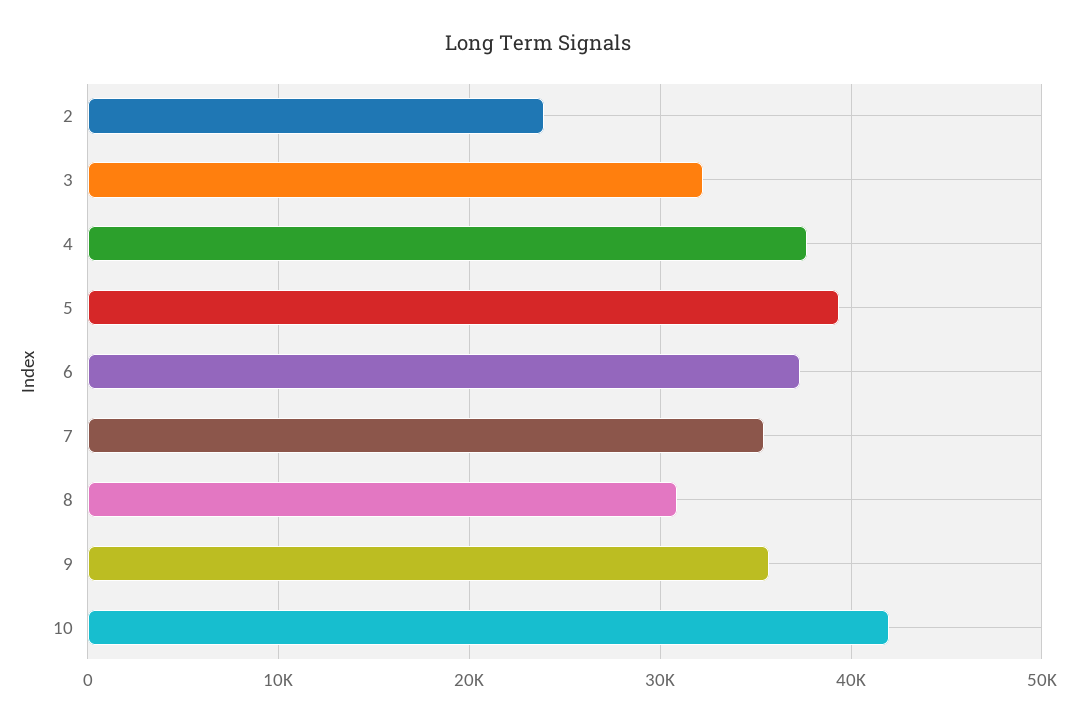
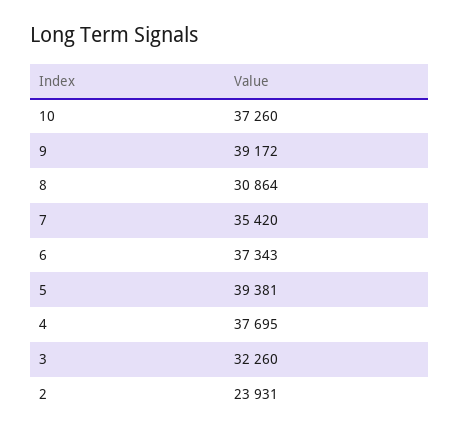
  {
    "2": 23931,
    "3": 32260,
    "4": 37695,
    "5": 39381,
    "6": 37343,
    "7": 35420,
    "8": 30864,
-   "9": 36000,
+   "9": 39172,
-   "10": 42000
+   "10": 37260
  }

